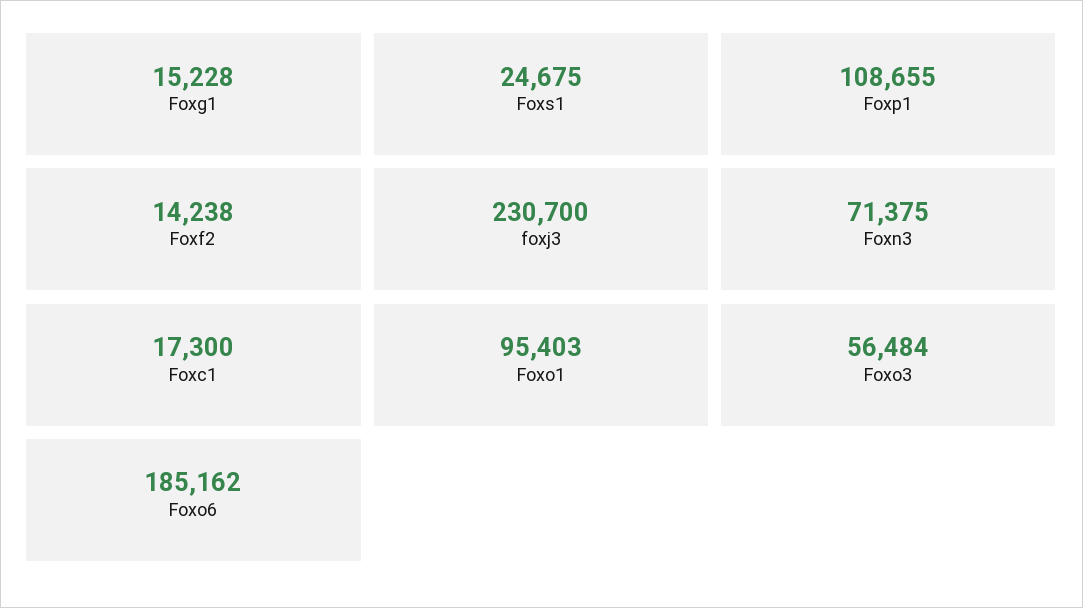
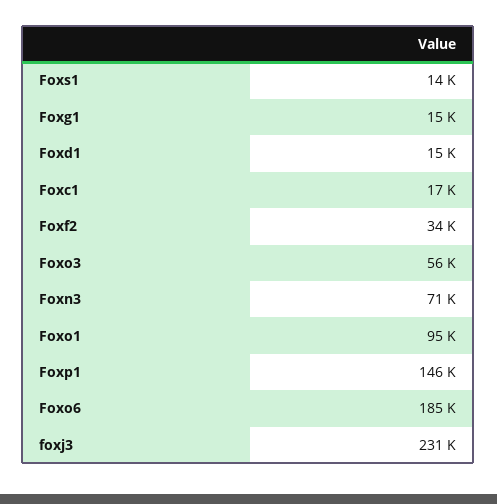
  {
    "Foxg1": 15228,
-   "Foxs1": 24675,
+   "Foxs1": 14000,
-   "Foxp1": 108655,
+   "Foxp1": 146000,
-   "Foxf2": 14238,
+   "Foxf2": 34000,
    "foxj3": 230700,
    "Foxn3": 71375,
    "Foxc1": 17300,
    "Foxo1": 95403,
    "Foxo3": 56484,
-   "Foxo6": 185162
+   "Foxo6": 185162,
+   "Foxd1": 15000
  }

